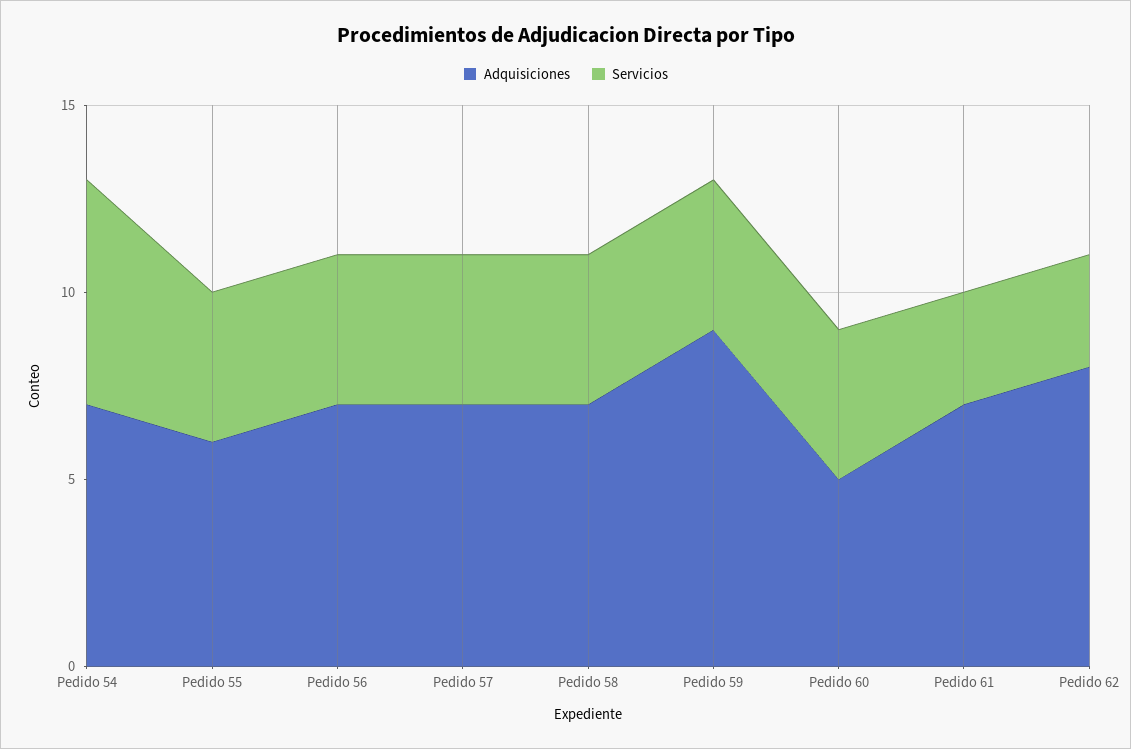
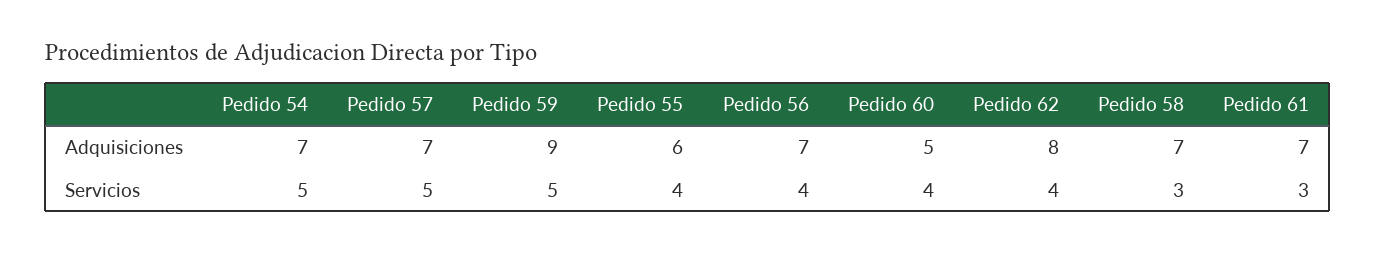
  {
    "Adquisiciones": {
      "Pedido 54": 7,
      "Pedido 55": 6,
      "Pedido 56": 7,
      "Pedido 57": 7,
      "Pedido 58": 7,
      "Pedido 59": 9,
      "Pedido 60": 5,
      "Pedido 61": 7,
      "Pedido 62": 8
    },
    "Servicios": {
-     "Pedido 54": 6,
+     "Pedido 54": 5,
      "Pedido 55": 4,
      "Pedido 56": 4,
-     "Pedido 57": 4,
+     "Pedido 57": 5,
-     "Pedido 58": 4,
+     "Pedido 58": 3,
-     "Pedido 59": 4,
+     "Pedido 59": 5,
      "Pedido 60": 4,
      "Pedido 61": 3,
-     "Pedido 62": 3
+     "Pedido 62": 4
    }
  }

